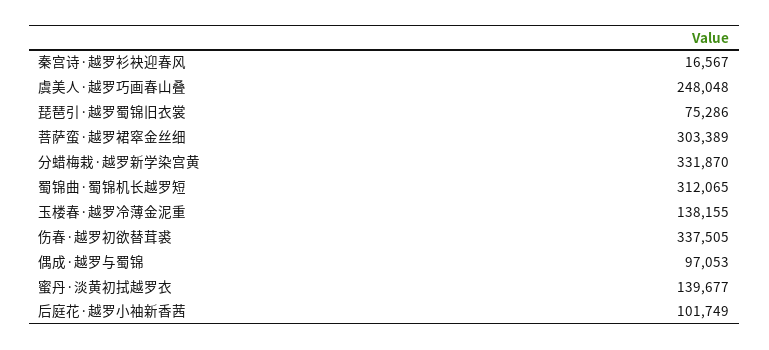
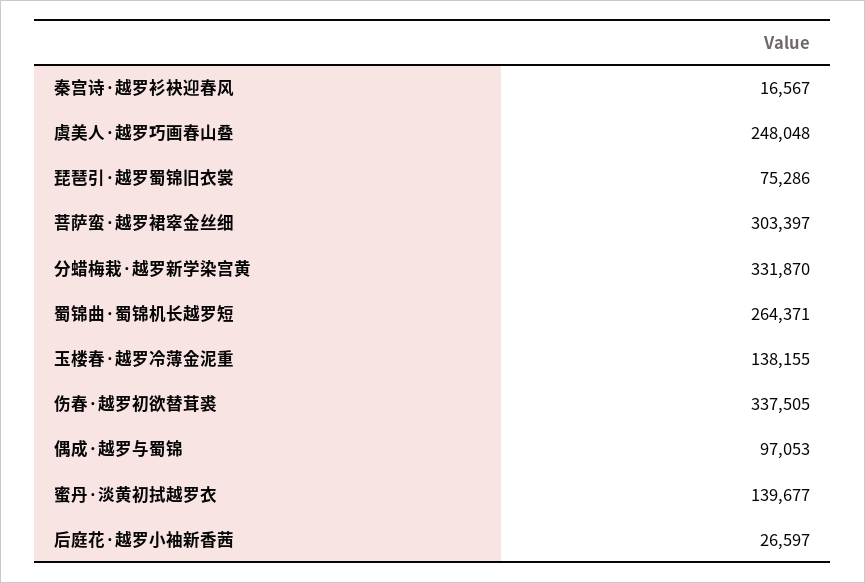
  {
    "秦宫诗·越罗衫袂迎春风": 16567,
    "虞美人·越罗巧画春山叠": 248048,
    "琵琶引·越罗蜀锦旧衣裳": 75286,
-   "菩萨蛮·越罗裙窣金丝细": 303389,
+   "菩萨蛮·越罗裙窣金丝细": 303397,
    "分蜡梅栽·越罗新学染宫黄": 331870,
-   "蜀锦曲·蜀锦机长越罗短": 312065,
+   "蜀锦曲·蜀锦机长越罗短": 264371,
    "玉楼春·越罗冷薄金泥重": 138155,
    "伤春·越罗初欲替茸裘": 337505,
    "偶成·越罗与蜀锦": 97053,
    "蜜丹·淡黄初拭越罗衣": 139677,
-   "后庭花·越罗小袖新香茜": 101749
+   "后庭花·越罗小袖新香茜": 26597
  }

